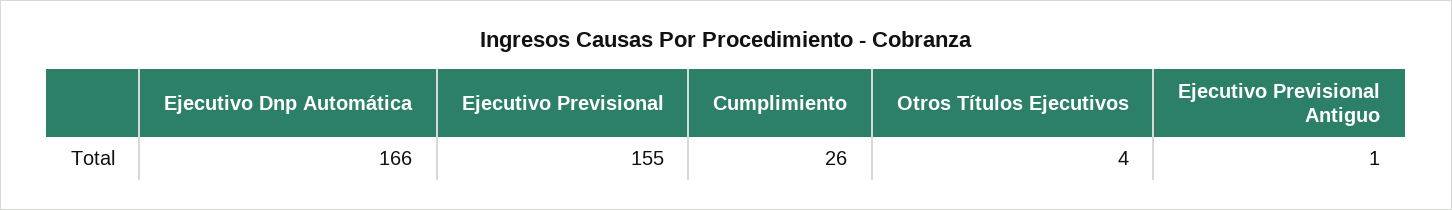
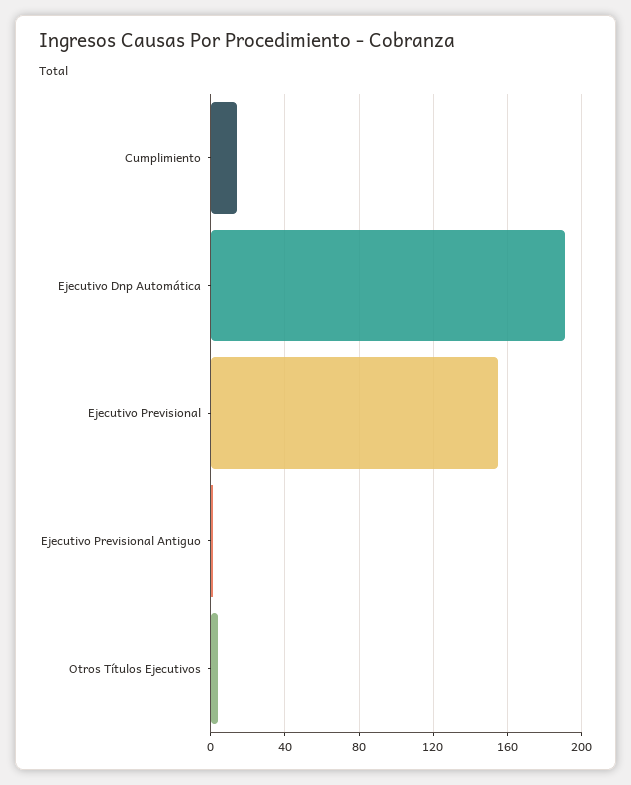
  {
-   "Ejecutivo Dnp Automática": 166,
+   "Ejecutivo Dnp Automática": 190,
    "Ejecutivo Previsional": 155,
-   "Cumplimiento": 26,
+   "Cumplimiento": 15,
    "Otros Títulos Ejecutivos": 4,
    "Ejecutivo Previsional Antiguo": 1
  }

